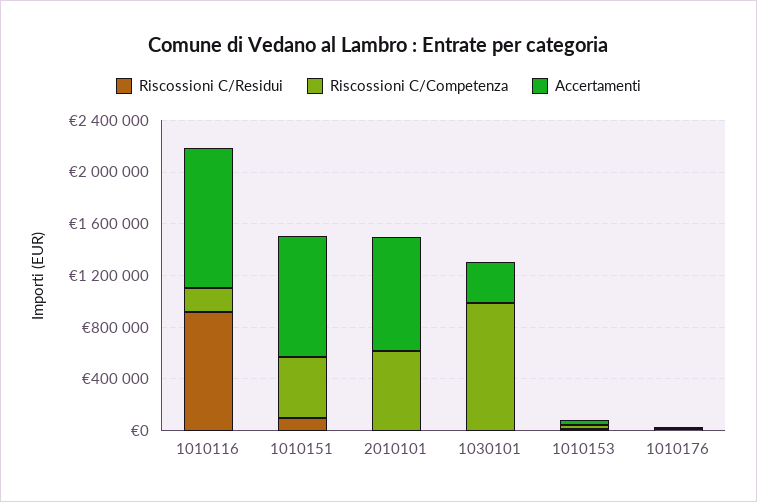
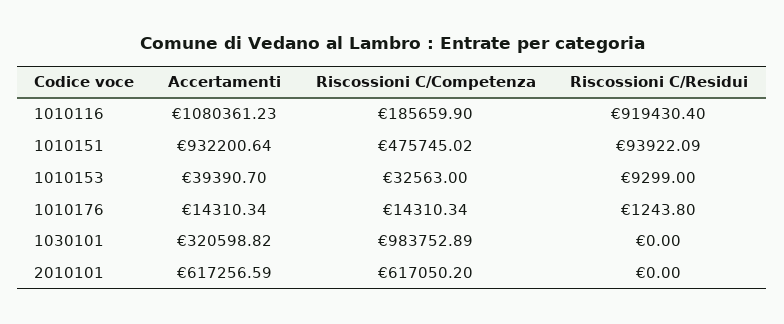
  {
    "Riscossioni C/Residui": {
      "1010116": 919430.4,
      "1010151": 93922.09,
      "2010101": 0,
      "1030101": 0,
      "1010153": 9299,
      "1010176": 1243.8
    },
    "Riscossioni C/Competenza": {
      "1010116": 185659.9,
      "1010151": 475745.02,
      "2010101": 617050.2,
      "1030101": 983752.89,
      "1010153": 32563,
      "1010176": 14310.34
    },
    "Accertamenti": {
      "1010116": 1080361.23,
      "1010151": 932200.64,
-     "2010101": 900000,
+     "2010101": 617256.59,
      "1030101": 320598.82,
      "1010153": 39390.7,
      "1010176": 14310.34
    }
  }

